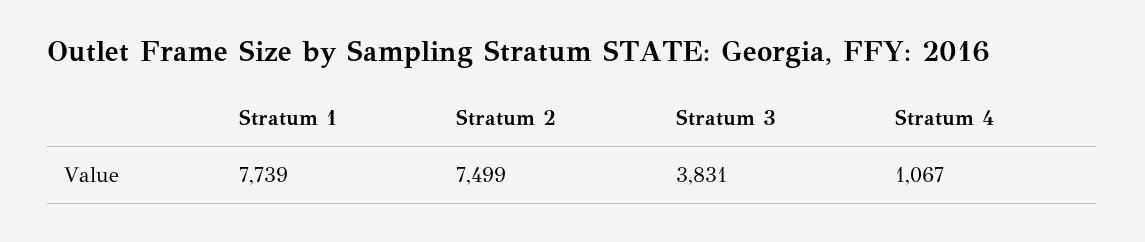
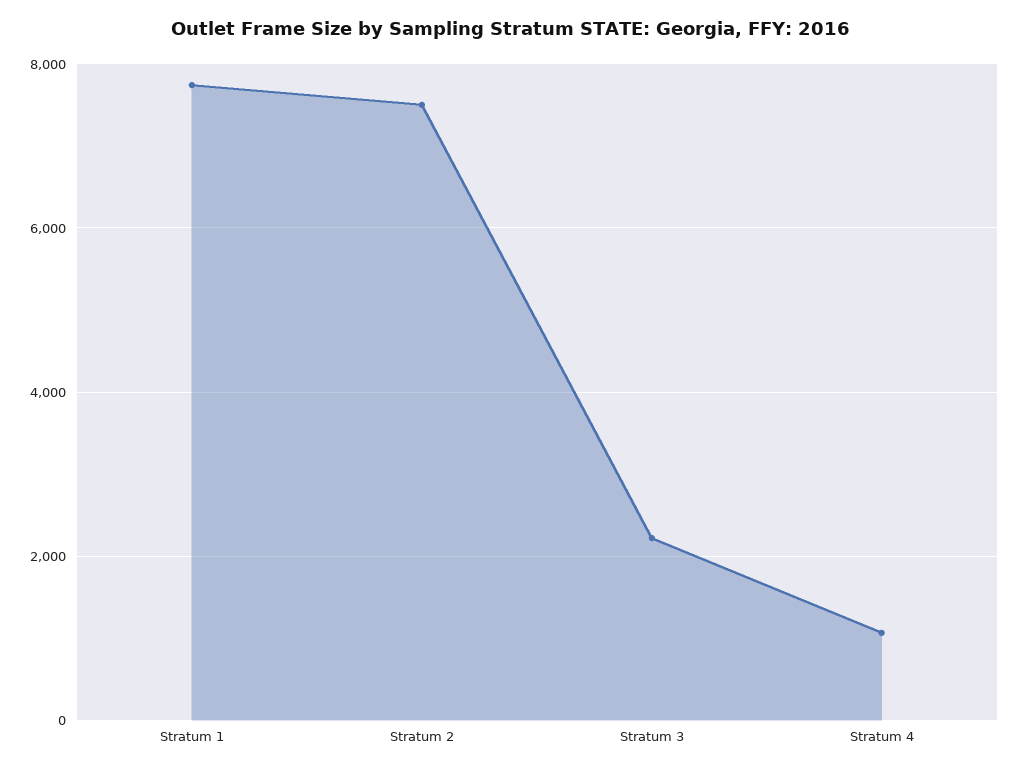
  {
    "Stratum 1": 7739,
    "Stratum 2": 7499,
-   "Stratum 3": 3831,
+   "Stratum 3": 2200,
    "Stratum 4": 1067
  }

